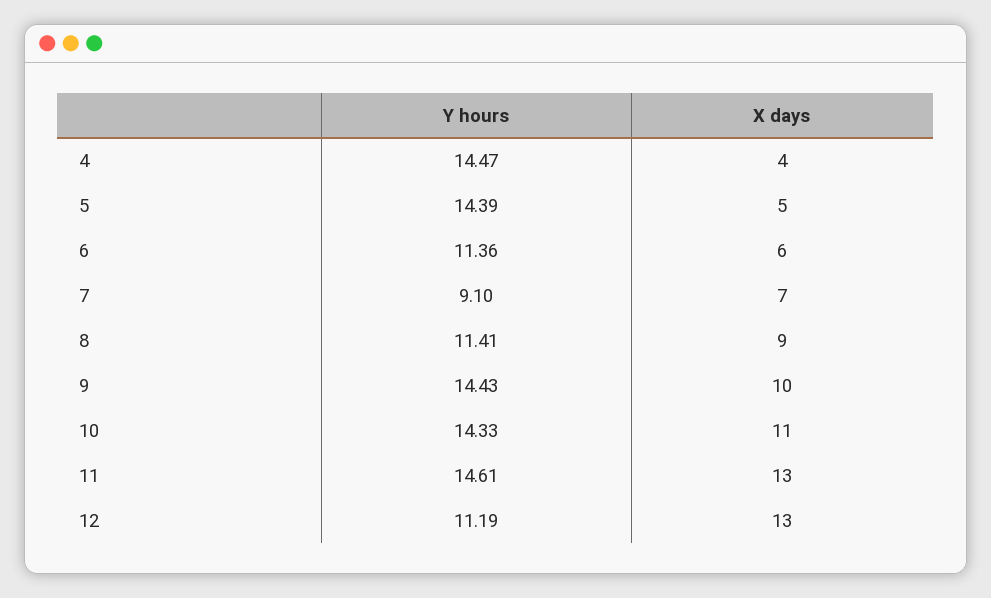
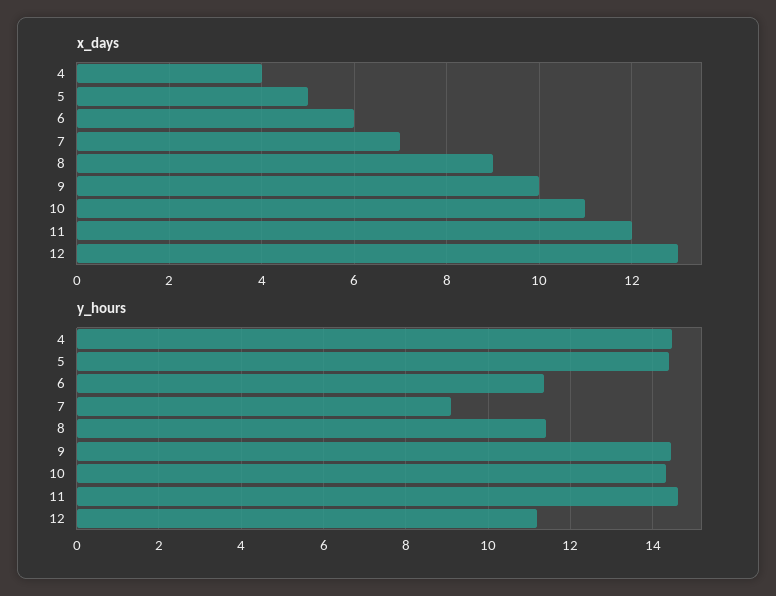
  {
    "Y hours": {
      "4": 14.47,
      "5": 14.39,
      "6": 11.36,
      "7": 9.1,
      "8": 11.41,
      "9": 14.43,
      "10": 14.33,
      "11": 14.61,
      "12": 11.19
    },
    "X days": {
      "4": 4,
      "5": 5,
      "6": 6,
      "7": 7,
      "8": 9,
      "9": 10,
      "10": 11,
-     "11": 13,
+     "11": 12,
      "12": 13
    }
  }

